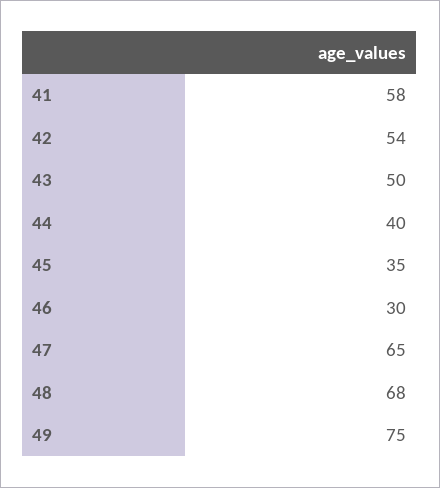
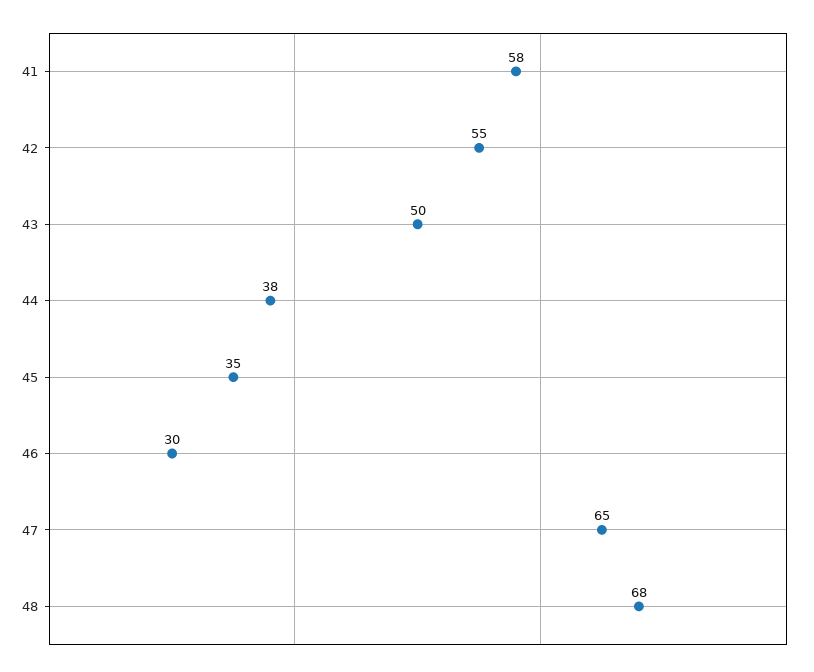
  {
    "41": 58,
-   "42": 54,
+   "42": 55,
    "43": 50,
-   "44": 40,
+   "44": 38,
    "45": 35,
    "46": 30,
    "47": 65,
-   "48": 68,
+   "48": 68
-   "49": 75
  }

